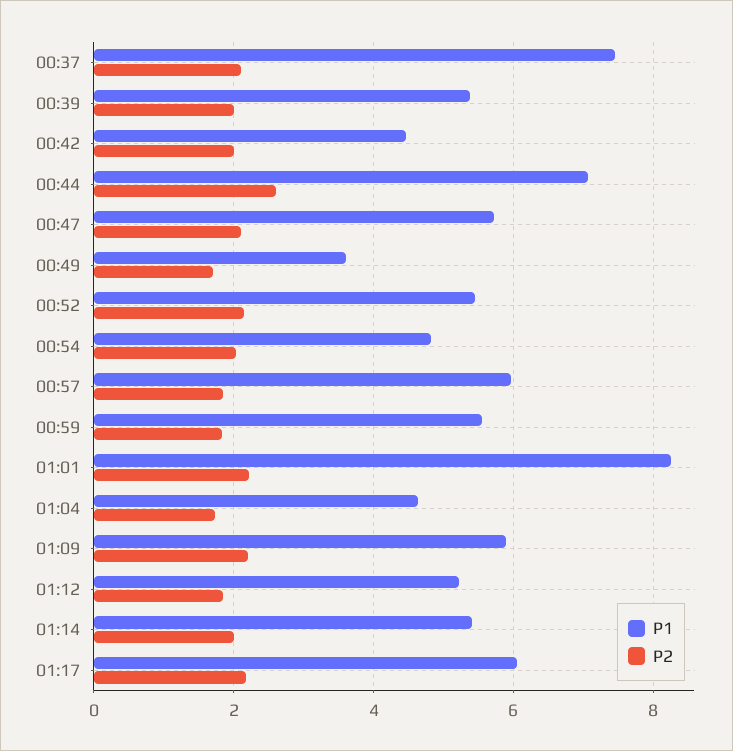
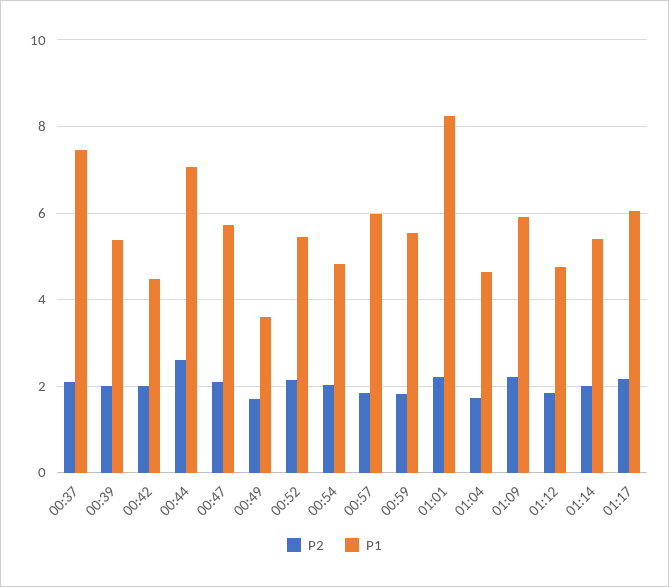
  {
    "P1": {
      "00:37": 7.4,
      "00:39": 5.4,
      "00:42": 4.4,
      "00:44": 7,
      "00:47": 5.8,
      "00:49": 3.6,
      "00:52": 5.4,
      "00:54": 4.8,
      "00:57": 6,
      "00:59": 5.6,
      "01:01": 8.2,
      "01:04": 4.6,
      "01:09": 6,
-     "01:12": 5.2,
+     "01:12": 4.8,
      "01:14": 5.4,
      "01:17": 6
    },
    "P2": {
      "00:37": 2.2,
      "00:39": 2,
      "00:42": 2,
      "00:44": 2.6,
      "00:47": 2.2,
      "00:49": 1.8,
      "00:52": 2.2,
      "00:54": 2,
      "00:57": 1.8,
      "00:59": 1.8,
      "01:01": 2.2,
      "01:04": 1.8,
      "01:09": 2.2,
      "01:12": 1.8,
      "01:14": 2,
      "01:17": 2.2
    }
  }

